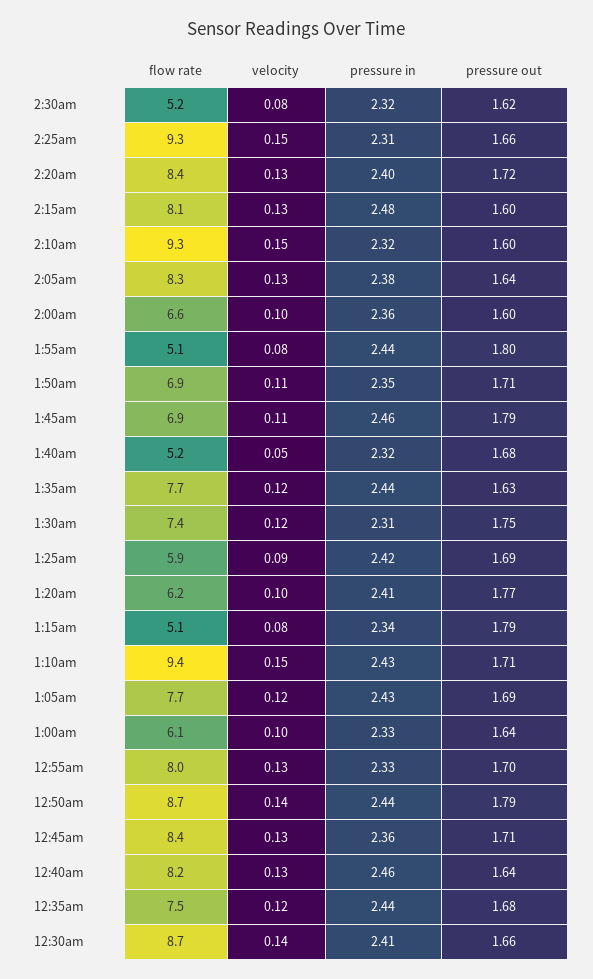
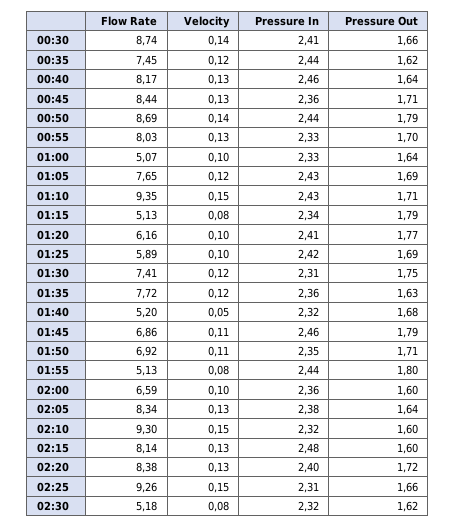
  {
    "flow rate": {
      "2:30am": 5.18,
      "2:25am": 9.26,
      "2:20am": 8.38,
      "2:15am": 8.14,
      "2:10am": 9.3,
      "2:05am": 8.34,
      "2:00am": 6.59,
      "1:55am": 5.13,
      "1:50am": 6.92,
      "1:45am": 6.86,
      "1:40am": 5.2,
      "1:35am": 7.72,
      "1:30am": 7.41,
      "1:25am": 5.89,
      "1:20am": 6.16,
      "1:15am": 5.13,
      "1:10am": 9.35,
      "1:05am": 7.65,
-     "1:00am": 6.1,
+     "1:00am": 5.07,
      "12:55am": 8.03,
      "12:50am": 8.69,
      "12:45am": 8.44,
      "12:40am": 8.17,
      "12:35am": 7.45,
      "12:30am": 8.74
    },
    "velocity": {
      "2:30am": 0.08,
      "2:25am": 0.15,
      "2:20am": 0.13,
      "2:15am": 0.13,
      "2:10am": 0.15,
      "2:05am": 0.13,
      "2:00am": 0.1,
      "1:55am": 0.08,
      "1:50am": 0.11,
      "1:45am": 0.11,
      "1:40am": 0.05,
      "1:35am": 0.12,
      "1:30am": 0.12,
-     "1:25am": 0.09,
+     "1:25am": 0.1,
      "1:20am": 0.1,
      "1:15am": 0.08,
      "1:10am": 0.15,
      "1:05am": 0.12,
      "1:00am": 0.1,
      "12:55am": 0.13,
      "12:50am": 0.14,
      "12:45am": 0.13,
      "12:40am": 0.13,
      "12:35am": 0.12,
      "12:30am": 0.14
    },
    "pressure in": {
      "2:30am": 2.32,
      "2:25am": 2.31,
      "2:20am": 2.4,
      "2:15am": 2.48,
      "2:10am": 2.32,
      "2:05am": 2.38,
      "2:00am": 2.36,
      "1:55am": 2.44,
      "1:50am": 2.35,
      "1:45am": 2.46,
      "1:40am": 2.32,
-     "1:35am": 2.44,
+     "1:35am": 2.36,
      "1:30am": 2.31,
      "1:25am": 2.42,
      "1:20am": 2.41,
      "1:15am": 2.34,
      "1:10am": 2.43,
      "1:05am": 2.43,
      "1:00am": 2.33,
      "12:55am": 2.33,
      "12:50am": 2.44,
      "12:45am": 2.36,
      "12:40am": 2.46,
      "12:35am": 2.44,
      "12:30am": 2.41
    },
    "pressure out": {
      "2:30am": 1.62,
      "2:25am": 1.66,
      "2:20am": 1.72,
      "2:15am": 1.6,
      "2:10am": 1.6,
      "2:05am": 1.64,
      "2:00am": 1.6,
      "1:55am": 1.8,
      "1:50am": 1.71,
      "1:45am": 1.79,
      "1:40am": 1.68,
      "1:35am": 1.63,
      "1:30am": 1.75,
      "1:25am": 1.69,
      "1:20am": 1.77,
      "1:15am": 1.79,
      "1:10am": 1.71,
      "1:05am": 1.69,
      "1:00am": 1.64,
      "12:55am": 1.7,
      "12:50am": 1.79,
      "12:45am": 1.71,
      "12:40am": 1.64,
-     "12:35am": 1.68,
+     "12:35am": 1.62,
      "12:30am": 1.66
    }
  }

